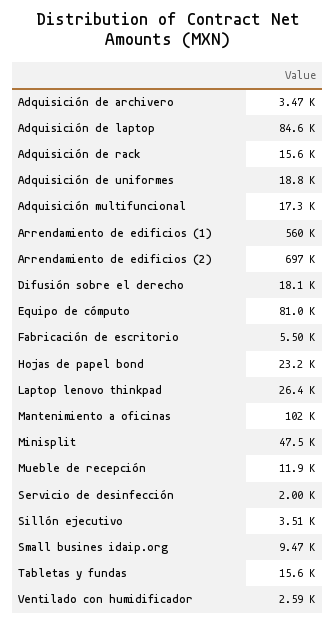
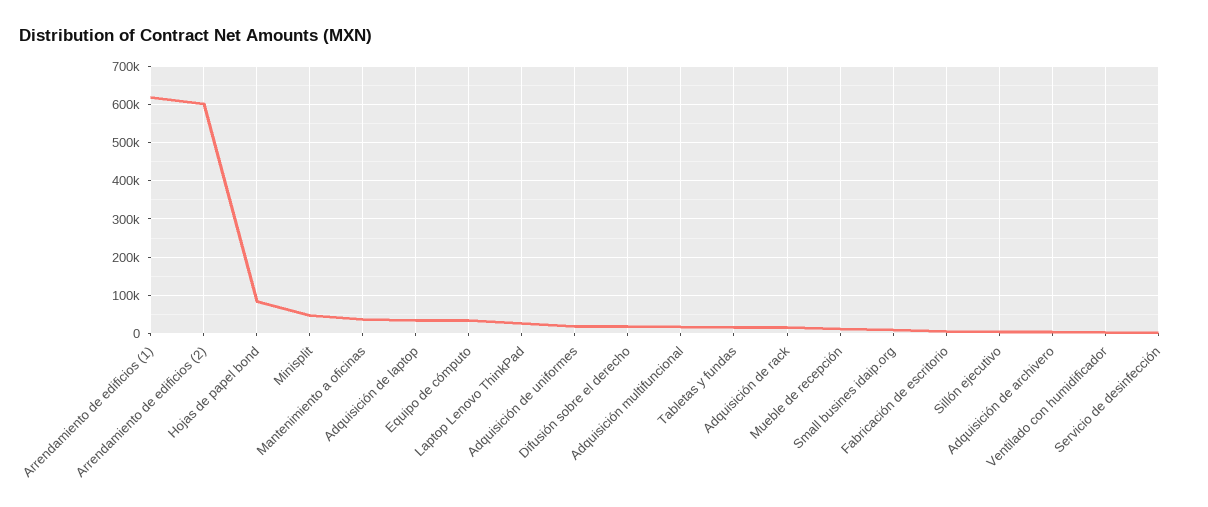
  {
    "Adquisición de archivero": 3470,
-   "Adquisición de laptop": 84600,
+   "Adquisición de laptop": 40000,
    "Adquisición de rack": 15600,
    "Adquisición de uniformes": 18800,
    "Adquisición multifuncional": 17300,
-   "Arrendamiento de edificios (1)": 560000,
+   "Arrendamiento de edificios (1)": 620000,
-   "Arrendamiento de edificios (2)": 697000,
+   "Arrendamiento de edificios (2)": 600000,
    "Difusión sobre el derecho": 18100,
-   "Equipo de cómputo": 81000,
+   "Equipo de cómputo": 40000,
    "Fabricación de escritorio": 5500,
-   "Hojas de papel bond": 23200,
+   "Hojas de papel bond": 80000,
    "Laptop lenovo thinkpad": 26400,
-   "Mantenimiento a oficinas": 102000,
+   "Mantenimiento a oficinas": 40000,
    "Minisplit": 47500,
    "Mueble de recepción": 11900,
    "Servicio de desinfección": 2000,
    "Sillón ejecutivo": 3510,
    "Small busines idaip.org": 9470,
    "Tabletas y fundas": 15600,
    "Ventilado con humidificador": 2590
  }

